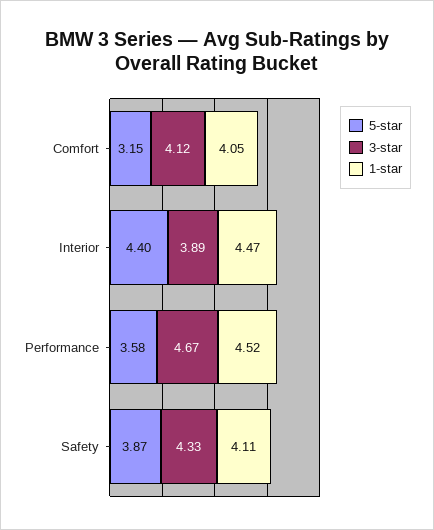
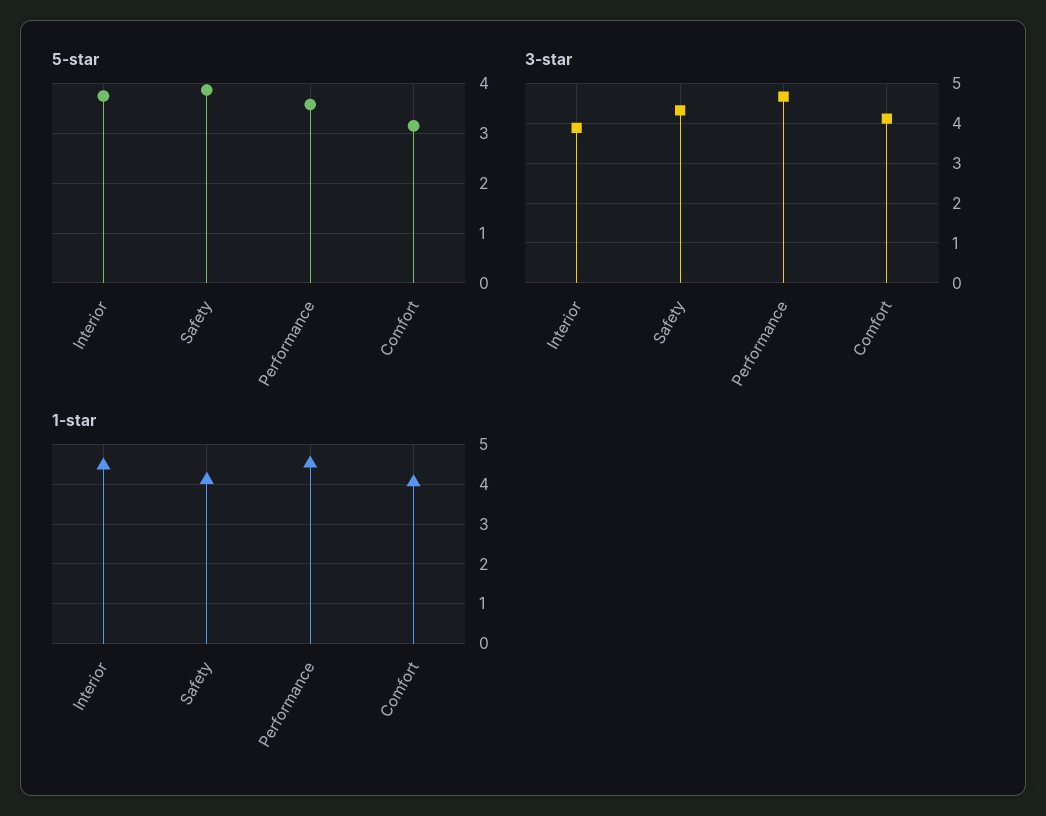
  {
    "5-star": {
      "Comfort": 3.15,
-     "Interior": 4.4,
+     "Interior": 3.8,
      "Performance": 3.58,
      "Safety": 3.87
    },
    "3-star": {
      "Comfort": 4.12,
      "Interior": 3.89,
      "Performance": 4.67,
      "Safety": 4.33
    },
    "1-star": {
      "Comfort": 4.05,
      "Interior": 4.47,
      "Performance": 4.52,
      "Safety": 4.11
    }
  }

